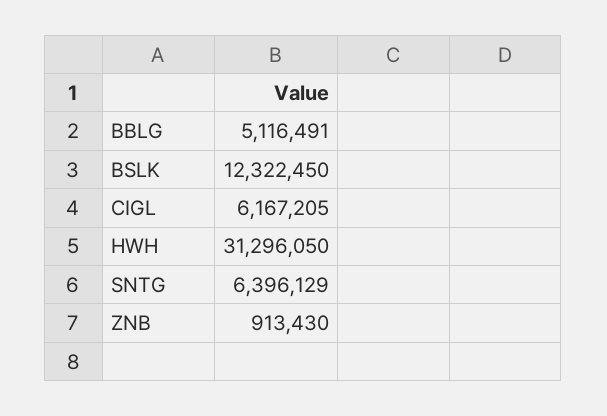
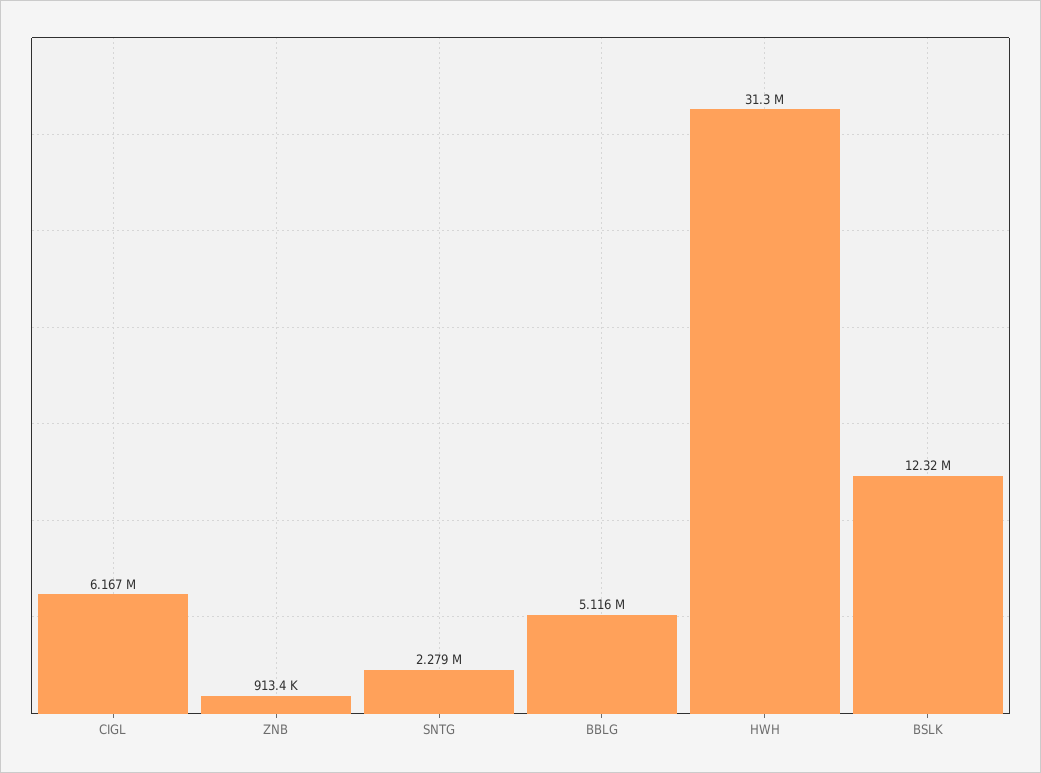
  {
    "BBLG": 5116491,
    "BSLK": 12322450,
    "CIGL": 6167205,
    "HWH": 31296050,
-   "SNTG": 6396129,
+   "SNTG": 2279000,
    "ZNB": 913430
  }

